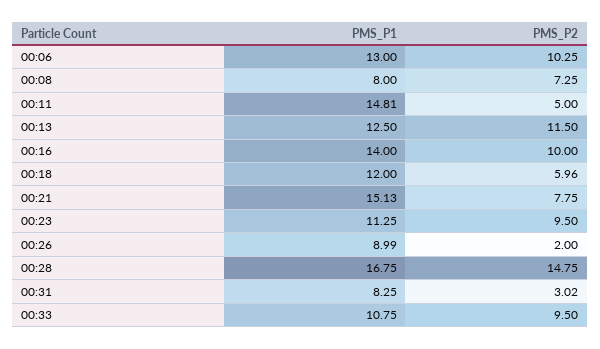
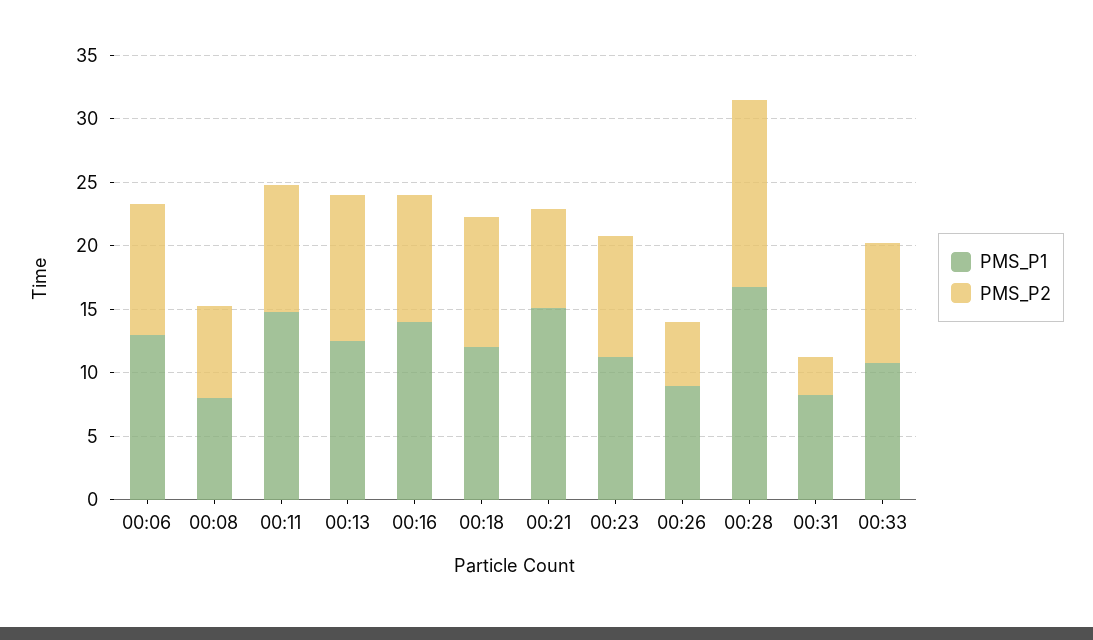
  {
    "PMS_P1": {
      "00:06": 13,
      "00:08": 8,
      "00:11": 14.81,
      "00:13": 12.5,
      "00:16": 14,
      "00:18": 12,
      "00:21": 15.13,
      "00:23": 11.25,
      "00:26": 8.99,
      "00:28": 16.75,
      "00:31": 8.25,
      "00:33": 10.75
    },
    "PMS_P2": {
      "00:06": 10.25,
      "00:08": 7.25,
-     "00:11": 5,
+     "00:11": 10,
      "00:13": 11.5,
      "00:16": 10,
-     "00:18": 5.96,
+     "00:18": 10,
      "00:21": 7.75,
      "00:23": 9.5,
-     "00:26": 2,
+     "00:26": 5,
      "00:28": 14.75,
      "00:31": 3.02,
      "00:33": 9.5
    }
  }

